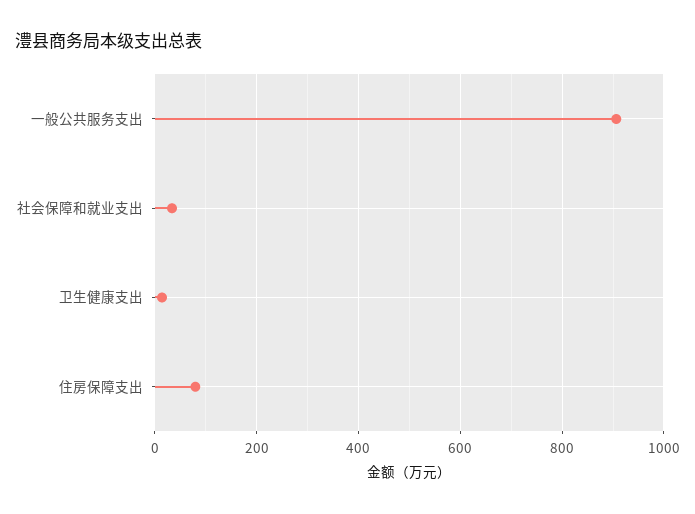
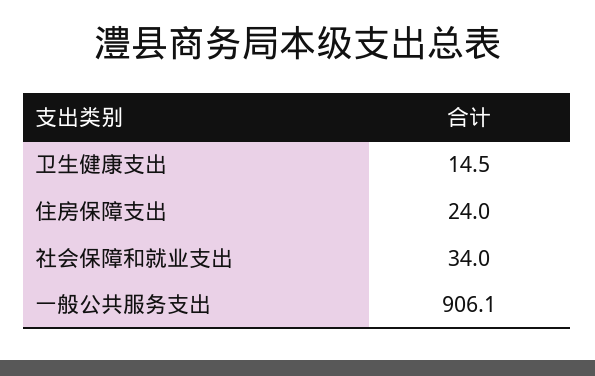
  {
    "一般公共服务支出": 906.1,
    "社会保障和就业支出": 34,
    "卫生健康支出": 14.5,
-   "住房保障支出": 80
+   "住房保障支出": 24
  }

